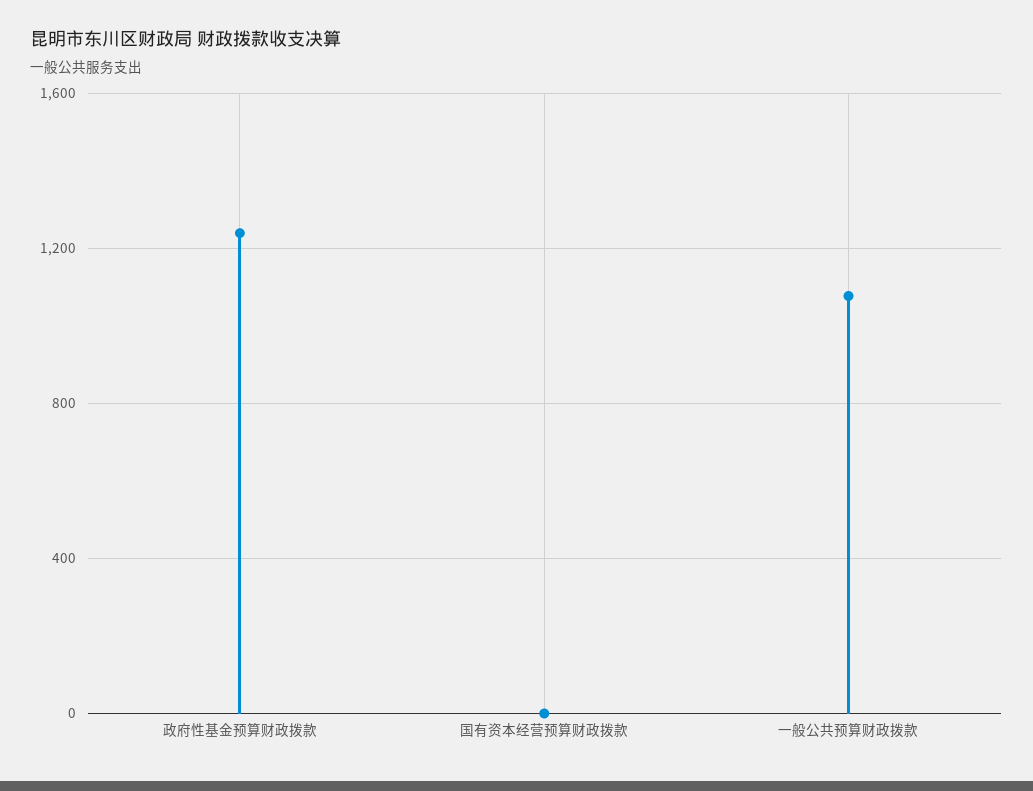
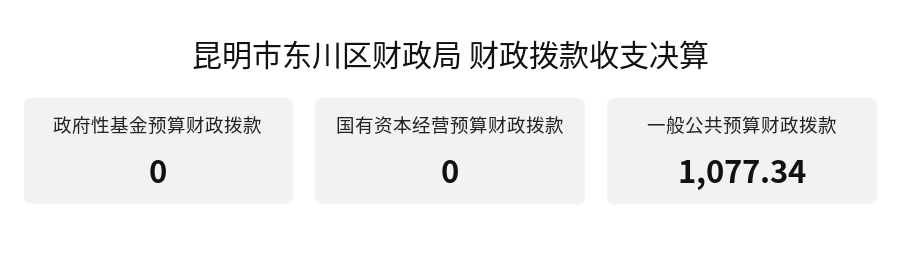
  {
-   "政府性基金预算财政拨款": 1250,
+   "政府性基金预算财政拨款": 0,
    "国有资本经营预算财政拨款": 0,
    "一般公共预算财政拨款": 1077.34
  }

